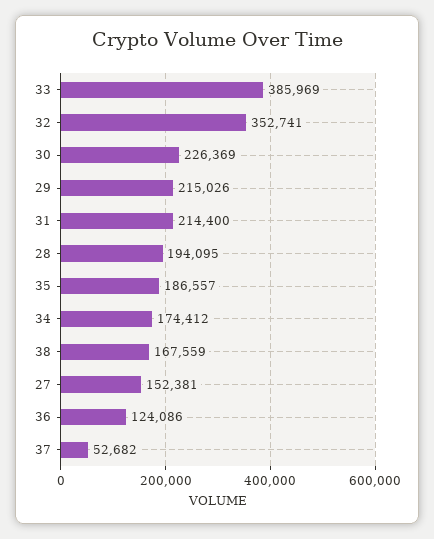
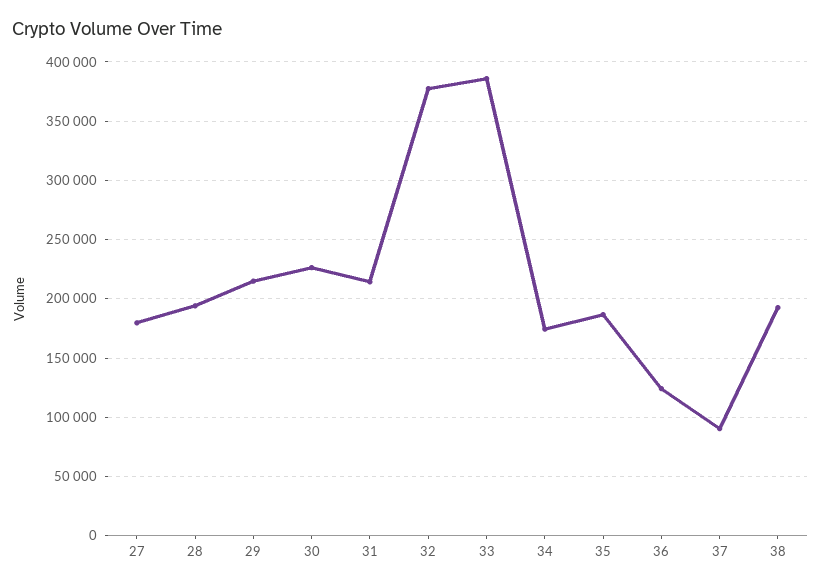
  {
    "33": 385969,
-   "32": 352741,
+   "32": 380000,
    "30": 226369,
    "29": 215026,
    "31": 214400,
    "28": 194095,
    "35": 186557,
    "34": 174412,
-   "38": 167559,
+   "38": 190000,
-   "27": 152381,
+   "27": 180000,
    "36": 124086,
-   "37": 52682
+   "37": 90000
  }

